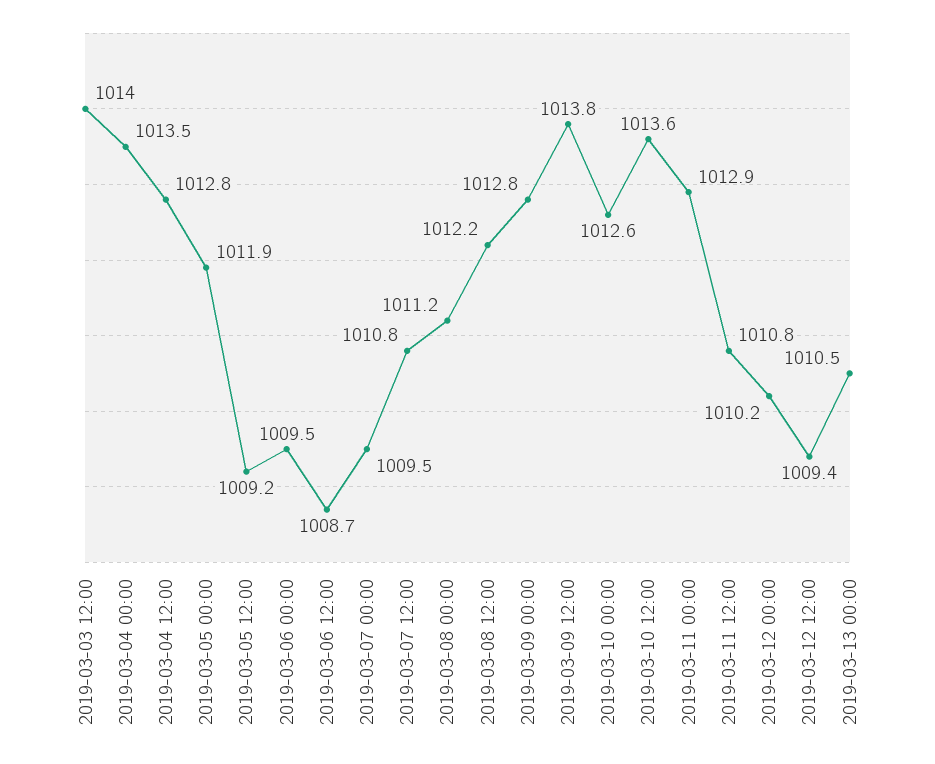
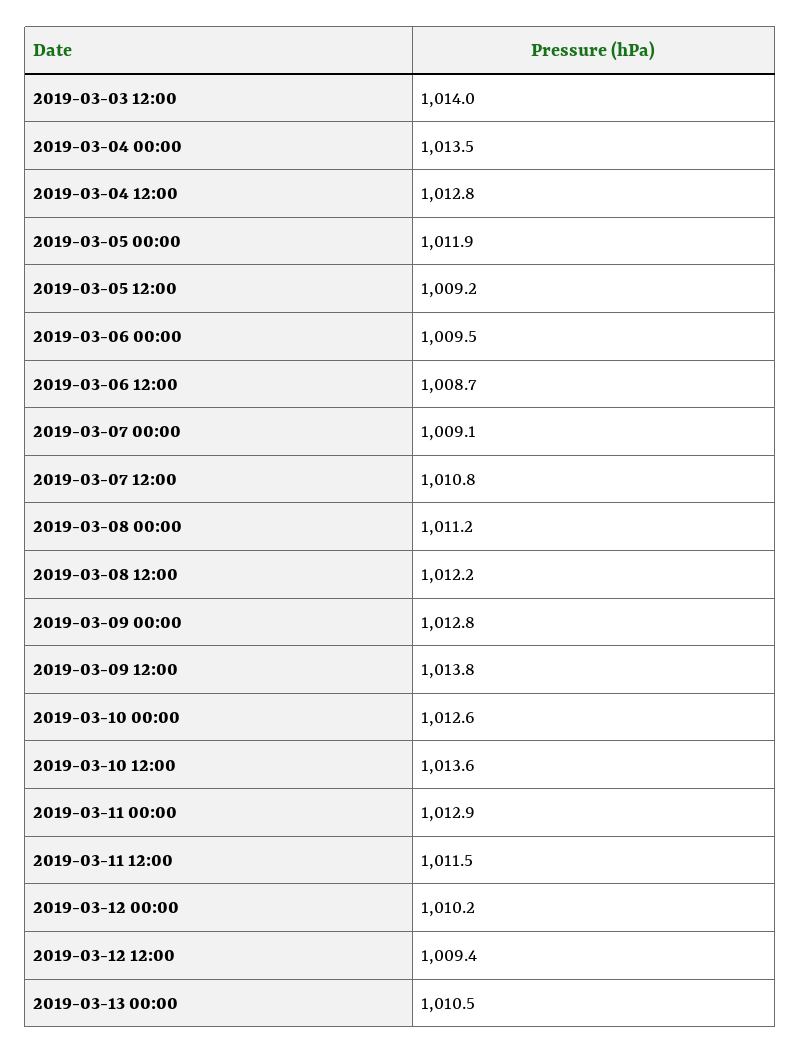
  {
    "2019-03-03 12:00": 1014,
    "2019-03-04 00:00": 1013.5,
    "2019-03-04 12:00": 1012.8,
    "2019-03-05 00:00": 1011.9,
    "2019-03-05 12:00": 1009.2,
    "2019-03-06 00:00": 1009.5,
    "2019-03-06 12:00": 1008.7,
-   "2019-03-07 00:00": 1009.5,
+   "2019-03-07 00:00": 1009.1,
    "2019-03-07 12:00": 1010.8,
    "2019-03-08 00:00": 1011.2,
    "2019-03-08 12:00": 1012.2,
    "2019-03-09 00:00": 1012.8,
    "2019-03-09 12:00": 1013.8,
    "2019-03-10 00:00": 1012.6,
    "2019-03-10 12:00": 1013.6,
    "2019-03-11 00:00": 1012.9,
-   "2019-03-11 12:00": 1010.8,
+   "2019-03-11 12:00": 1011.5,
    "2019-03-12 00:00": 1010.2,
    "2019-03-12 12:00": 1009.4,
    "2019-03-13 00:00": 1010.5
  }

